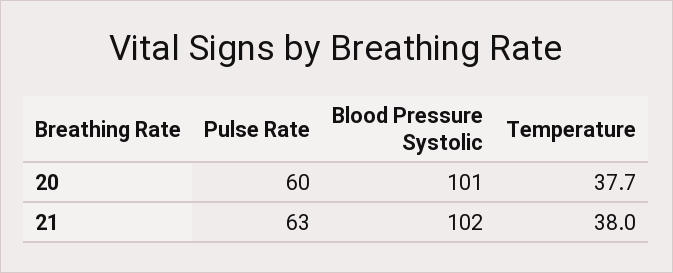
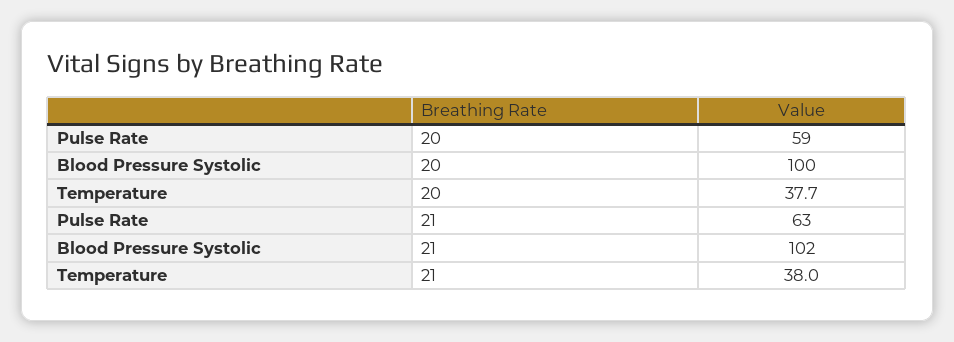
  {
    "Pulse Rate": {
-     "20": 60,
+     "20": 59,
      "21": 63
    },
    "Blood Pressure Systolic": {
-     "20": 101,
+     "20": 100,
      "21": 102
    },
    "Temperature": {
      "20": 37.7,
      "21": 38
    }
  }

